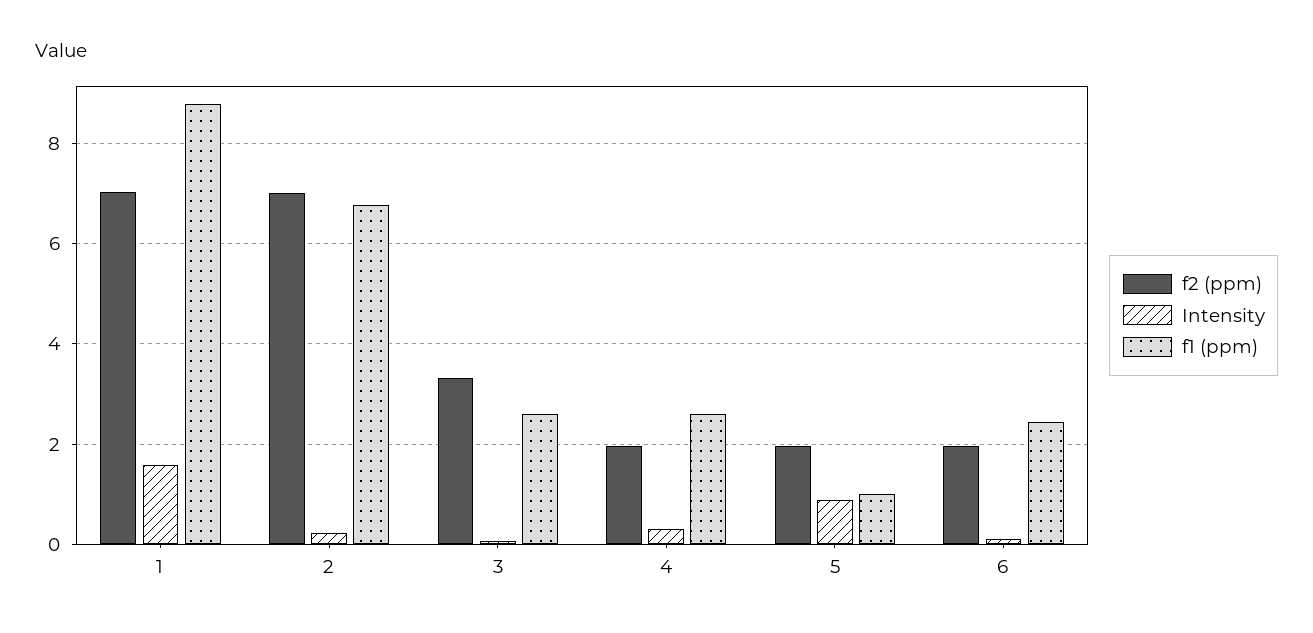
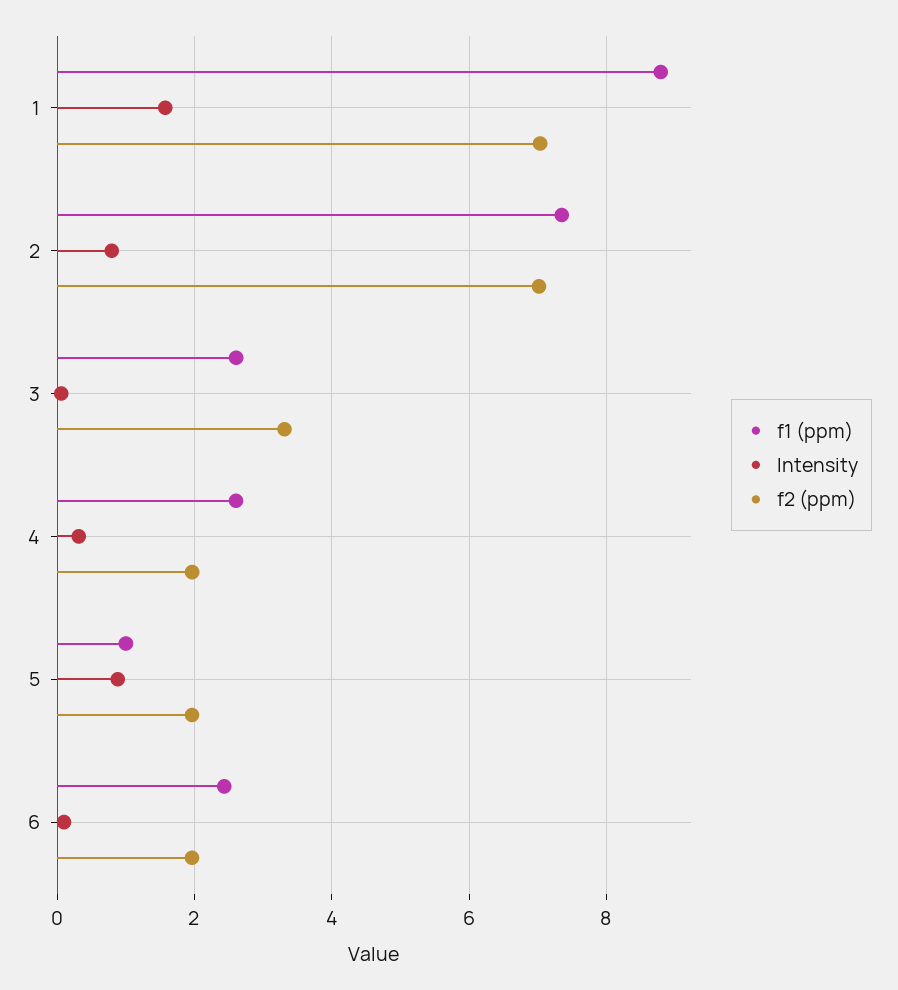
  {
    "f2 (ppm)": {
      "1": 7,
      "2": 7,
      "3": 3.4,
      "4": 2,
      "5": 2,
      "6": 2
    },
    "Intensity": {
      "1": 1.6,
-     "2": 0.2,
+     "2": 0.8,
      "3": 0,
      "4": 0.4,
      "5": 0.8,
      "6": 0.2
    },
    "f1 (ppm)": {
      "1": 8.8,
-     "2": 6.8,
+     "2": 7.4,
      "3": 2.6,
      "4": 2.6,
      "5": 1,
      "6": 2.4
    }
  }

